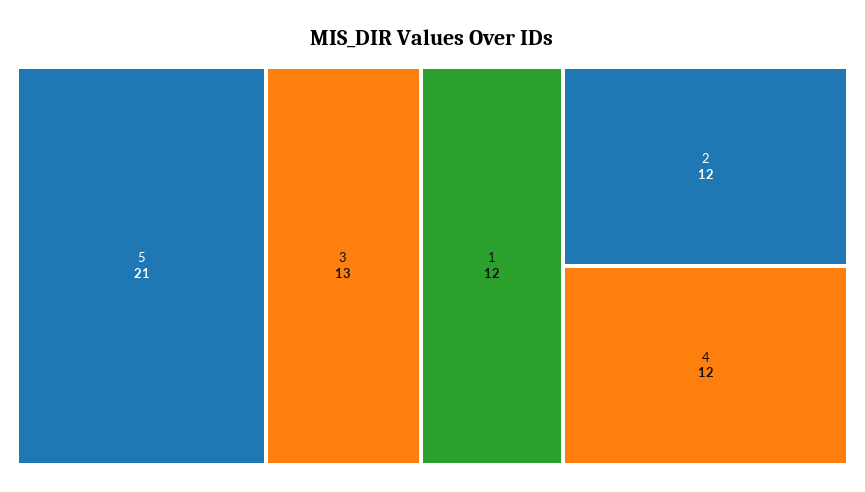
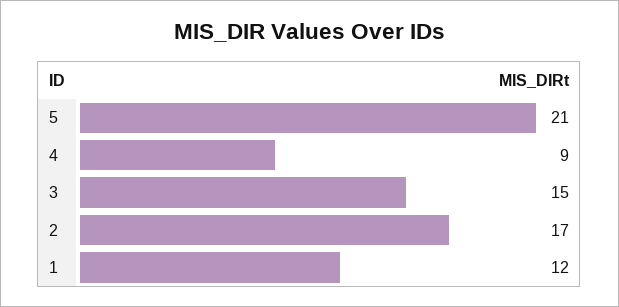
  {
    "5": 21,
-   "3": 13,
+   "3": 15,
    "1": 12,
-   "2": 12,
+   "2": 17,
-   "4": 12
+   "4": 9
  }

